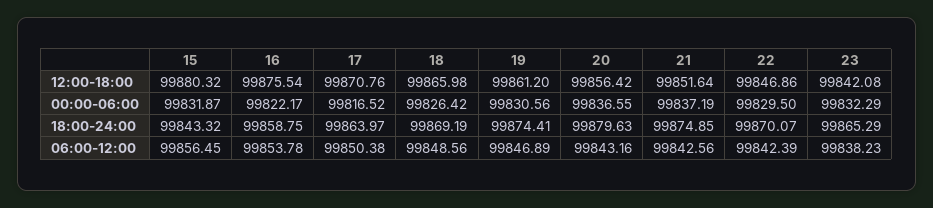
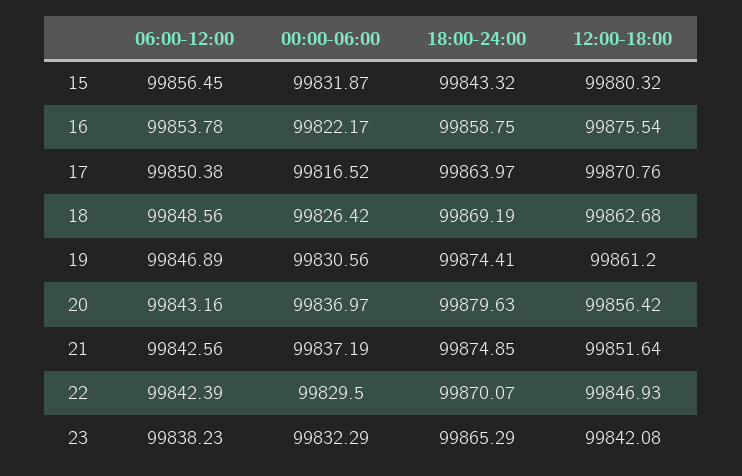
  {
    "15": {
      "12:00-18:00": 99880.32,
      "00:00-06:00": 99831.87,
      "18:00-24:00": 99843.32,
      "06:00-12:00": 99856.45
    },
    "16": {
      "12:00-18:00": 99875.54,
      "00:00-06:00": 99822.17,
      "18:00-24:00": 99858.75,
      "06:00-12:00": 99853.78
    },
    "17": {
      "12:00-18:00": 99870.76,
      "00:00-06:00": 99816.52,
      "18:00-24:00": 99863.97,
      "06:00-12:00": 99850.38
    },
    "18": {
-     "12:00-18:00": 99865.98,
+     "12:00-18:00": 99862.68,
      "00:00-06:00": 99826.42,
      "18:00-24:00": 99869.19,
      "06:00-12:00": 99848.56
    },
    "19": {
      "12:00-18:00": 99861.2,
      "00:00-06:00": 99830.56,
      "18:00-24:00": 99874.41,
      "06:00-12:00": 99846.89
    },
    "20": {
      "12:00-18:00": 99856.42,
-     "00:00-06:00": 99836.55,
+     "00:00-06:00": 99836.97,
      "18:00-24:00": 99879.63,
      "06:00-12:00": 99843.16
    },
    "21": {
      "12:00-18:00": 99851.64,
      "00:00-06:00": 99837.19,
      "18:00-24:00": 99874.85,
      "06:00-12:00": 99842.56
    },
    "22": {
-     "12:00-18:00": 99846.86,
+     "12:00-18:00": 99846.93,
      "00:00-06:00": 99829.5,
      "18:00-24:00": 99870.07,
      "06:00-12:00": 99842.39
    },
    "23": {
      "12:00-18:00": 99842.08,
      "00:00-06:00": 99832.29,
      "18:00-24:00": 99865.29,
      "06:00-12:00": 99838.23
    }
  }

